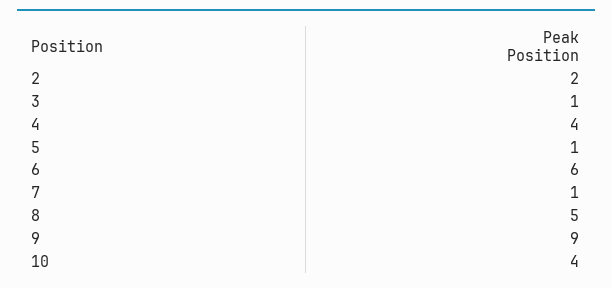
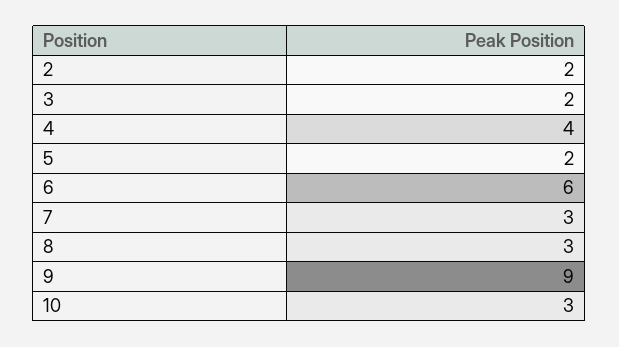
  {
    "2": 2,
-   "3": 1,
+   "3": 2,
    "4": 4,
-   "5": 1,
+   "5": 2,
    "6": 6,
-   "7": 1,
+   "7": 3,
-   "8": 5,
+   "8": 3,
    "9": 9,
-   "10": 4
+   "10": 3
  }

